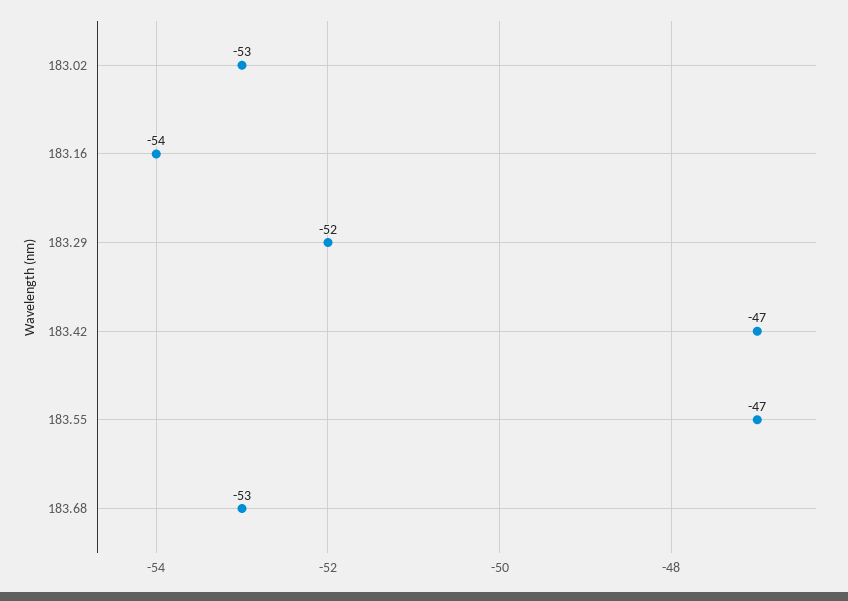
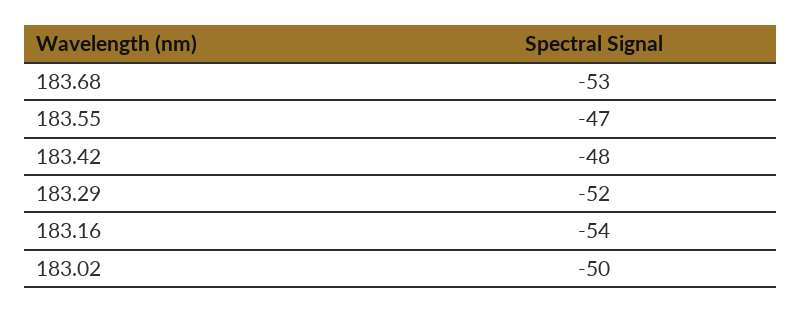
  {
-   "183.02": -53,
+   "183.02": -50,
    "183.16": -54,
    "183.29": -52,
-   "183.42": -47,
+   "183.42": -48,
    "183.55": -47,
    "183.68": -53
  }

